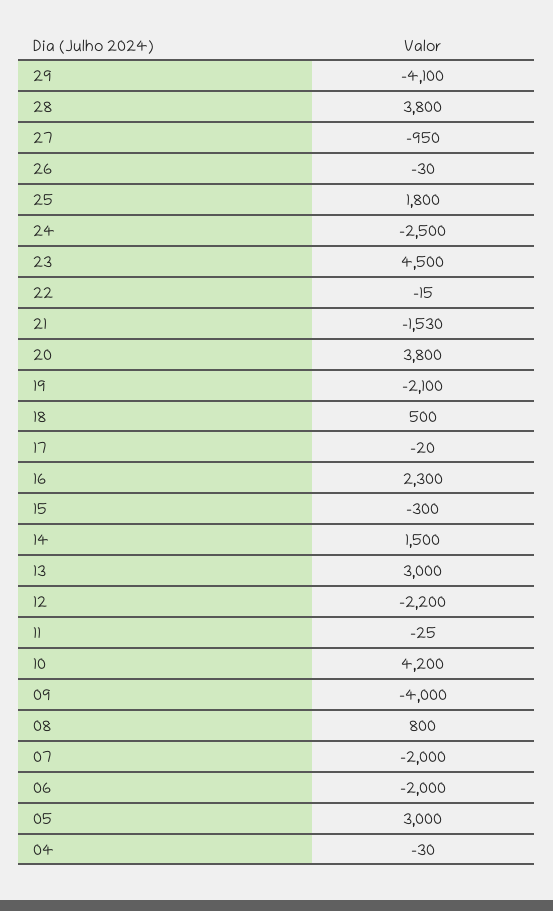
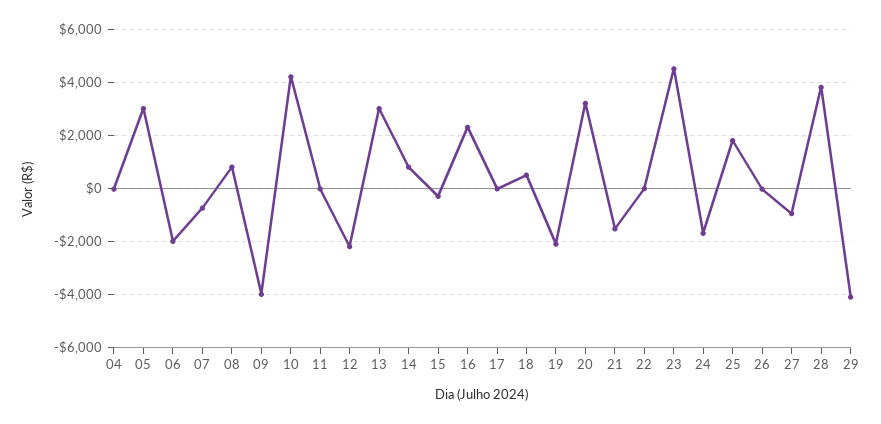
  {
    "29": -4100,
    "28": 3800,
    "27": -950,
    "26": -30,
    "25": 1800,
-   "24": -2500,
+   "24": -1750,
    "23": 4500,
    "22": -15,
    "21": -1530,
-   "20": 3800,
+   "20": 3250,
    "19": -2100,
    "18": 500,
    "17": -20,
    "16": 2300,
    "15": -300,
-   "14": 1500,
+   "14": 750,
    "13": 3000,
    "12": -2200,
    "11": -25,
    "10": 4200,
    "09": -4000,
    "08": 800,
-   "07": -2000,
+   "07": -750,
    "06": -2000,
    "05": 3000,
    "04": -30
  }

